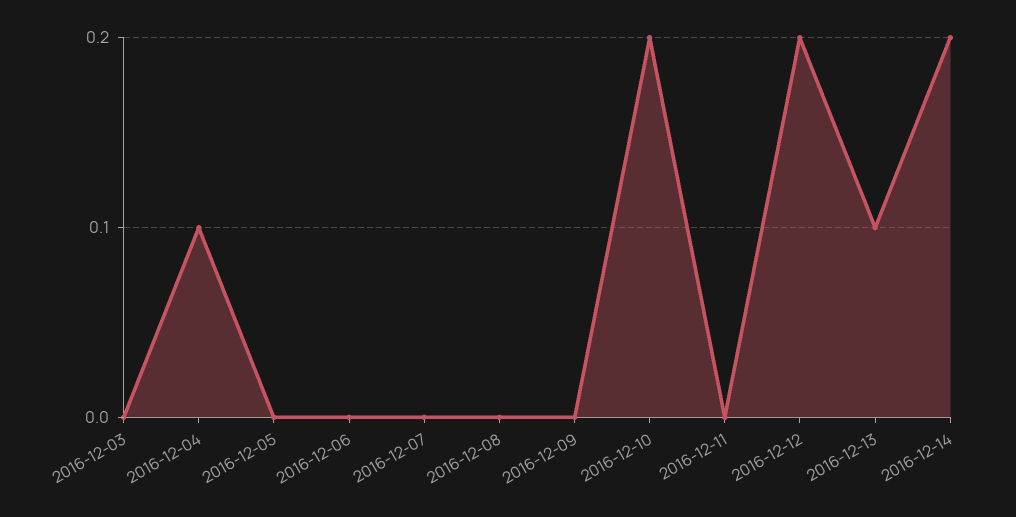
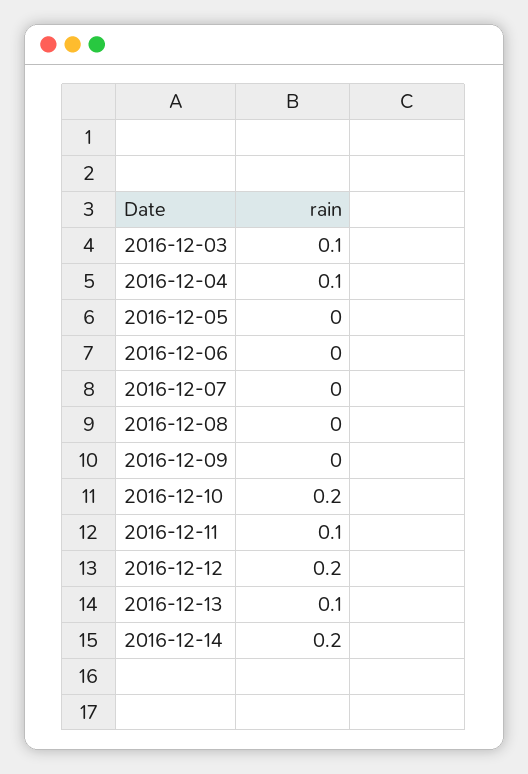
  {
-   "2016-12-03": 0,
+   "2016-12-03": 0.1,
    "2016-12-04": 0.1,
    "2016-12-05": 0,
    "2016-12-06": 0,
    "2016-12-07": 0,
    "2016-12-08": 0,
    "2016-12-09": 0,
    "2016-12-10": 0.2,
-   "2016-12-11": 0,
+   "2016-12-11": 0.1,
    "2016-12-12": 0.2,
    "2016-12-13": 0.1,
    "2016-12-14": 0.2
  }

